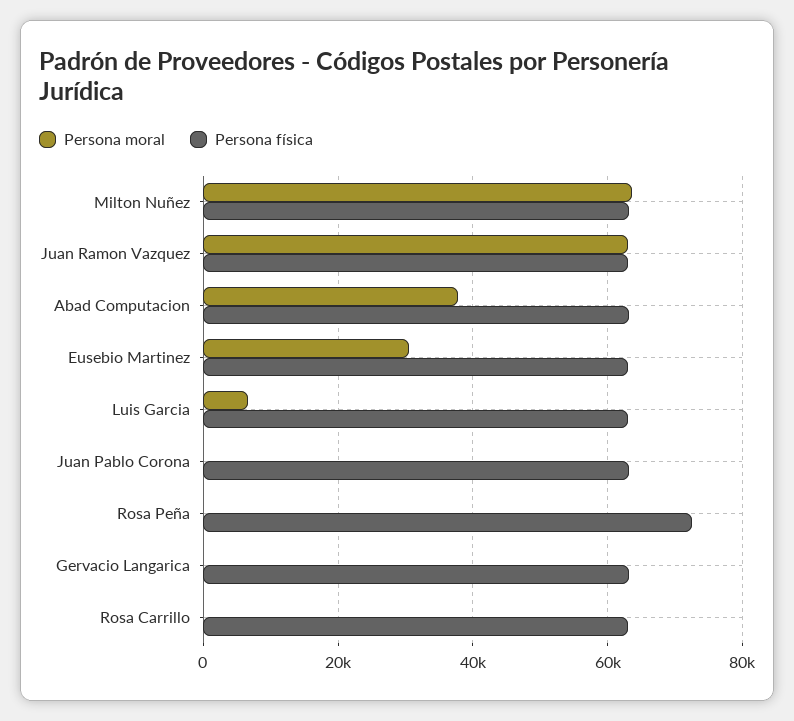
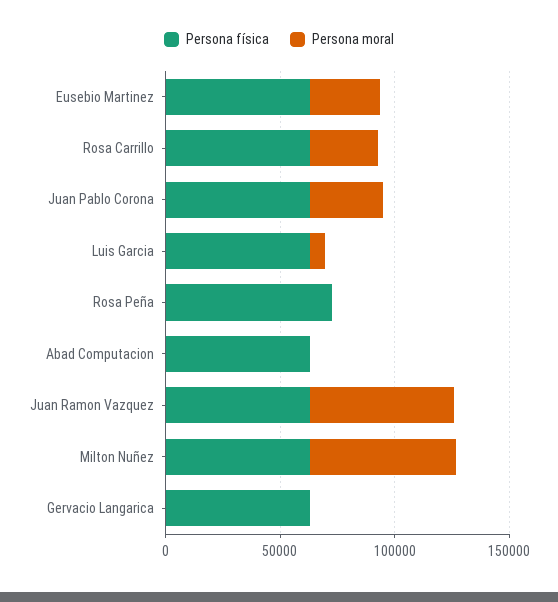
  {
    "Persona moral": {
      "Milton Nuñez": 64000,
      "Juan Ramon Vazquez": 64000,
-     "Abad Computacion": 38000,
+     "Abad Computacion": 0,
      "Eusebio Martinez": 30000,
      "Luis Garcia": 6000,
-     "Juan Pablo Corona": 0,
+     "Juan Pablo Corona": 30000,
      "Rosa Peña": 0,
      "Gervacio Langarica": 0,
-     "Rosa Carrillo": 0
+     "Rosa Carrillo": 30000
    },
    "Persona física": {
      "Milton Nuñez": 64000,
      "Juan Ramon Vazquez": 64000,
      "Abad Computacion": 64000,
      "Eusebio Martinez": 64000,
      "Luis Garcia": 64000,
      "Juan Pablo Corona": 64000,
      "Rosa Peña": 72000,
      "Gervacio Langarica": 64000,
      "Rosa Carrillo": 64000
    }
  }

